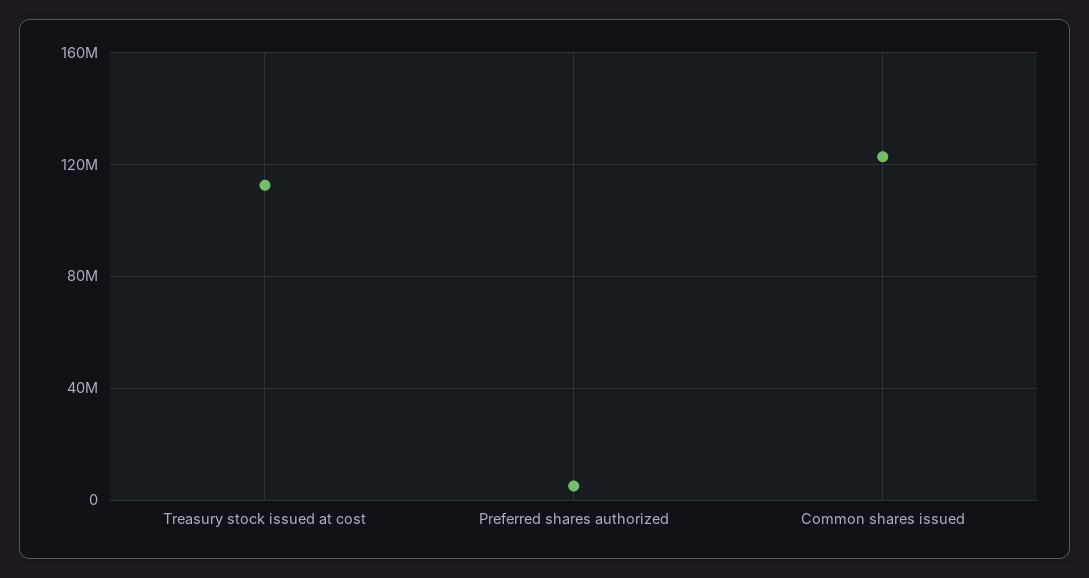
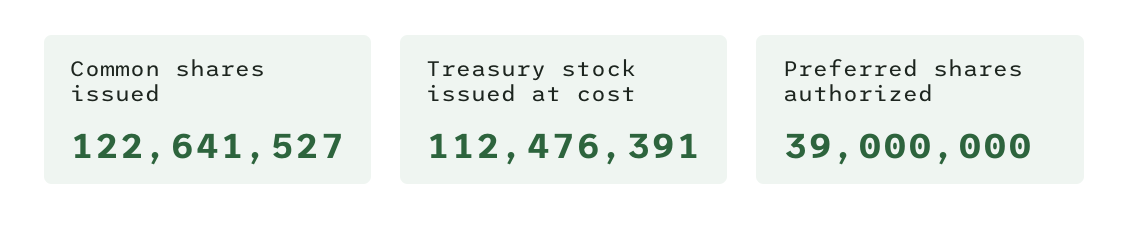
  {
    "Treasury stock issued at cost": 112476391,
-   "Preferred shares authorized": 5000000,
+   "Preferred shares authorized": 39000000,
    "Common shares issued": 122641527
  }

